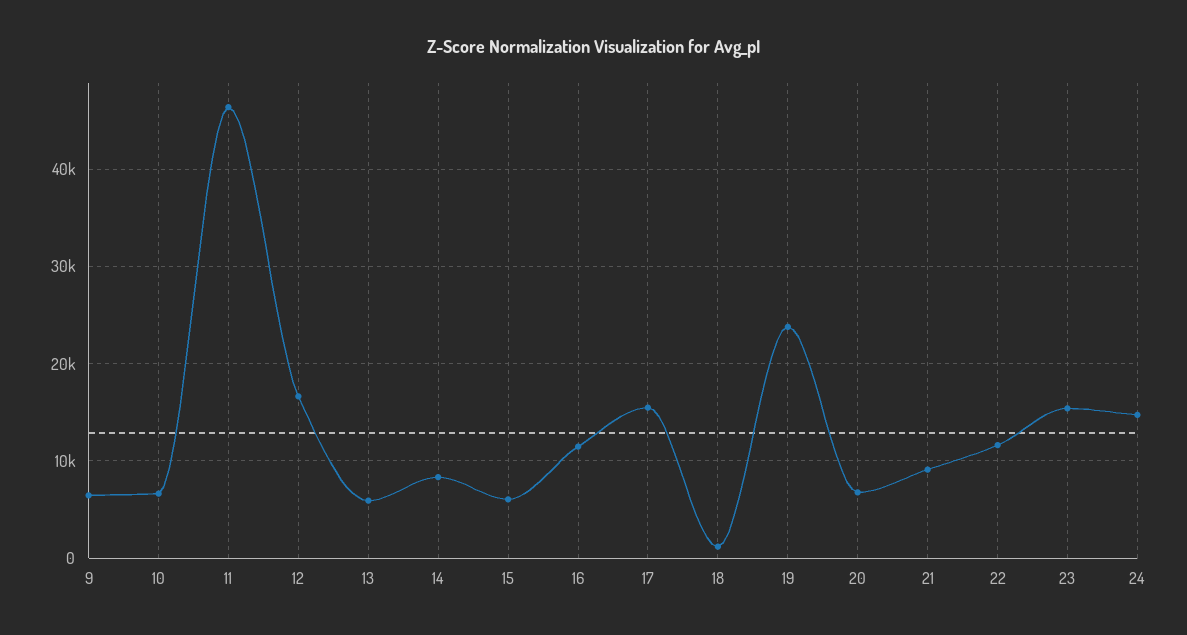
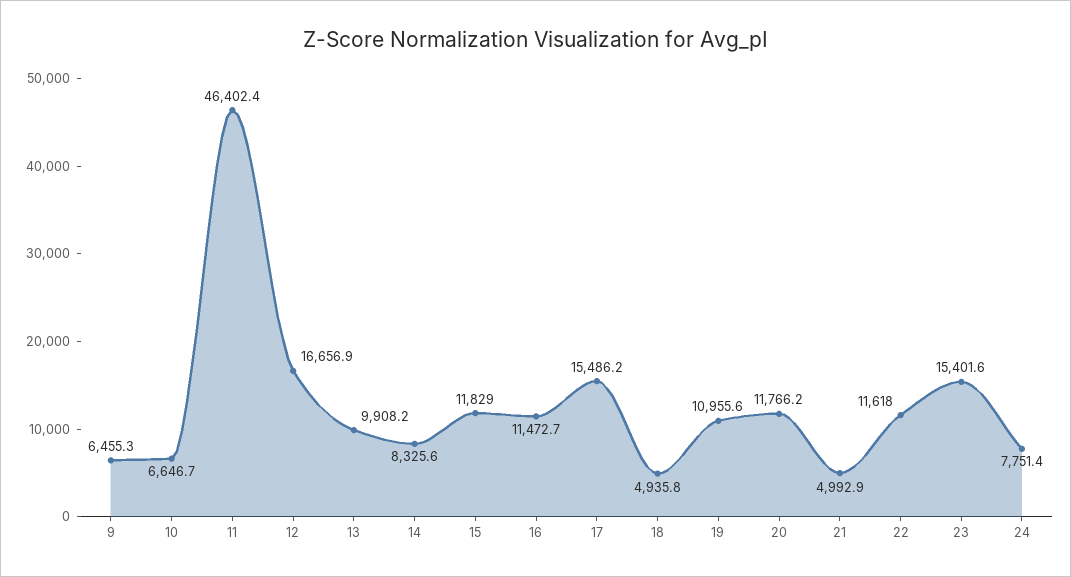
  {
    "9": 6455.3,
    "10": 6646.7,
    "11": 46402.4,
    "12": 16656.9,
-   "13": 6000,
+   "13": 9908.2,
    "14": 8325.6,
-   "15": 6000,
+   "15": 11829,
    "16": 11472.7,
    "17": 15486.2,
-   "18": 1000,
+   "18": 4935.8,
-   "19": 24000,
+   "19": 10955.6,
-   "20": 7000,
+   "20": 11766.2,
-   "21": 9000,
+   "21": 4992.9,
    "22": 11618,
    "23": 15401.6,
-   "24": 15000
+   "24": 7751.4
  }

